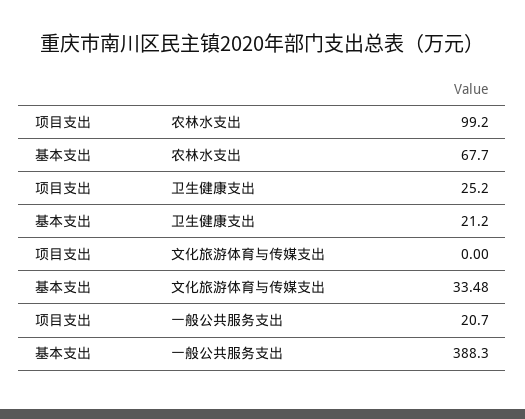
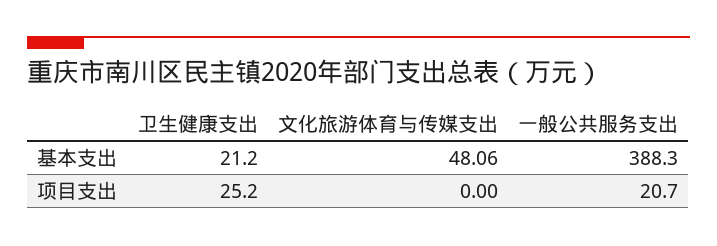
  {
    "项目支出": {
-     "农林水支出": 99.2,
      "卫生健康支出": 25.2,
      "文化旅游体育与传媒支出": 0,
      "一般公共服务支出": 20.7
    },
    "基本支出": {
-     "农林水支出": 67.7,
      "卫生健康支出": 21.2,
-     "文化旅游体育与传媒支出": 33.48,
+     "文化旅游体育与传媒支出": 48.06,
      "一般公共服务支出": 388.3
    }
  }

